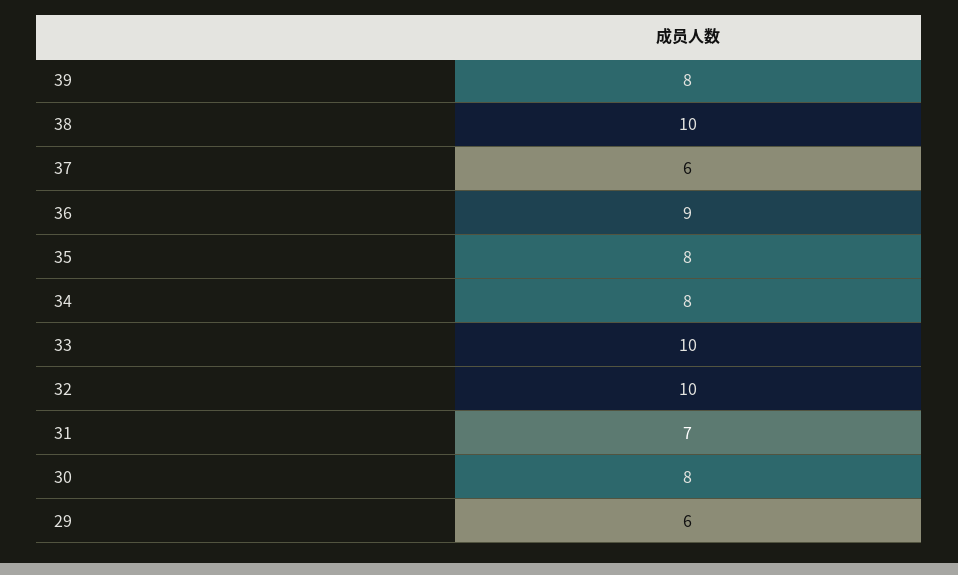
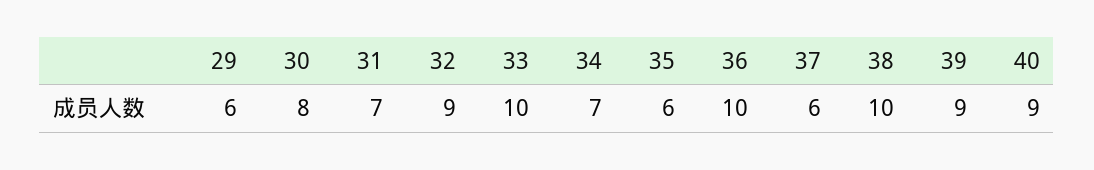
  {
-   "39": 8,
+   "39": 9,
    "38": 10,
    "37": 6,
-   "36": 9,
+   "36": 10,
-   "35": 8,
+   "35": 6,
-   "34": 8,
+   "34": 7,
    "33": 10,
-   "32": 10,
+   "32": 9,
    "31": 7,
    "30": 8,
-   "29": 6
+   "29": 6,
+   "40": 9
  }

